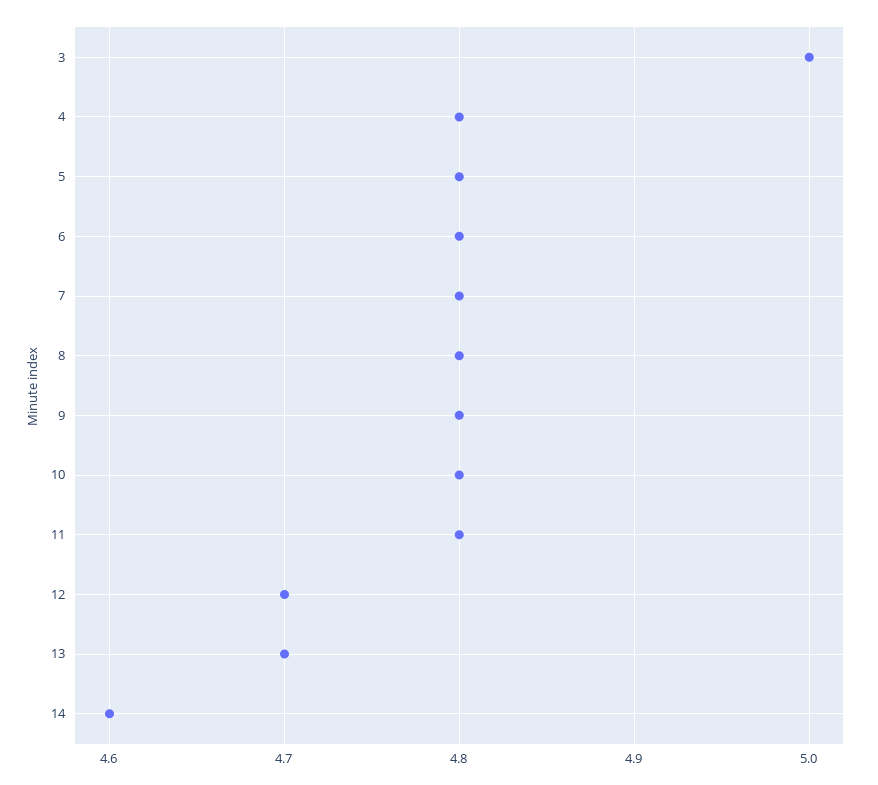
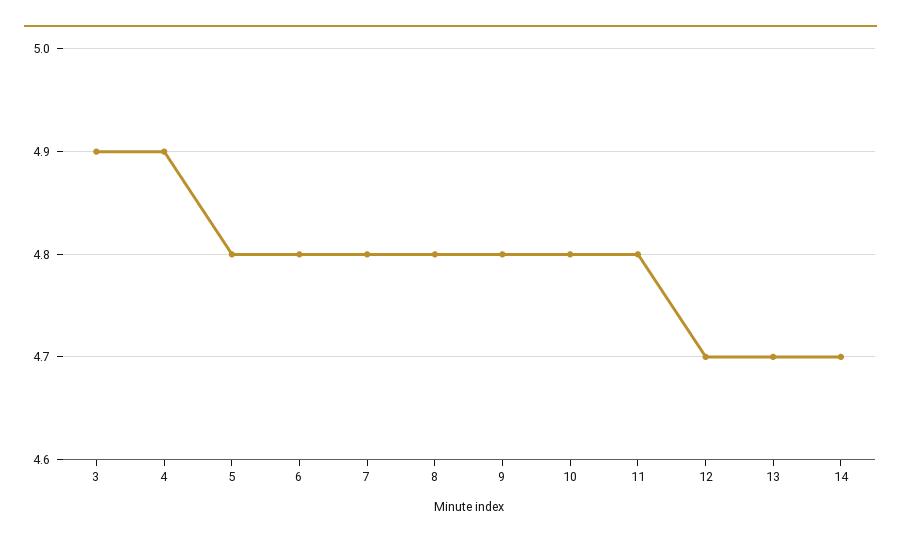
  {
-   "3": 5,
+   "3": 4.9,
-   "4": 4.8,
+   "4": 4.9,
    "5": 4.8,
    "6": 4.8,
    "7": 4.8,
    "8": 4.8,
    "9": 4.8,
    "10": 4.8,
    "11": 4.8,
    "12": 4.7,
    "13": 4.7,
-   "14": 4.6
+   "14": 4.7
  }

